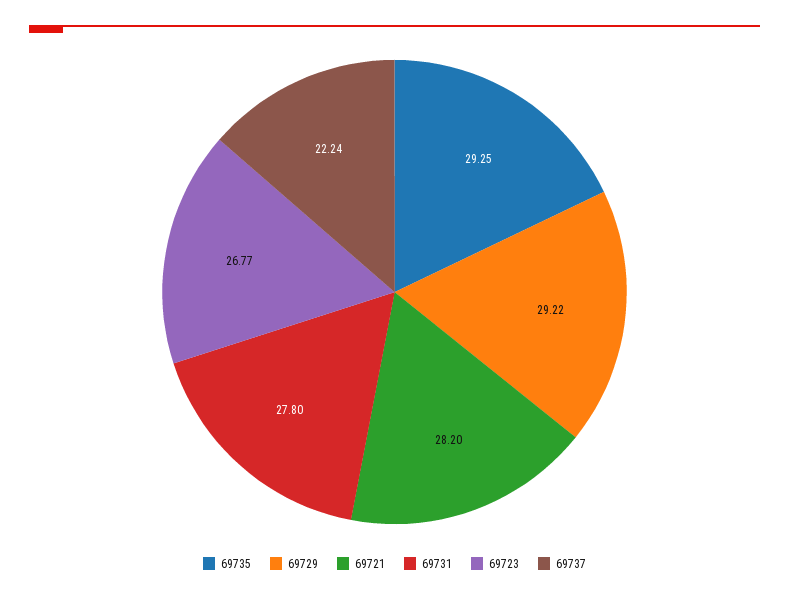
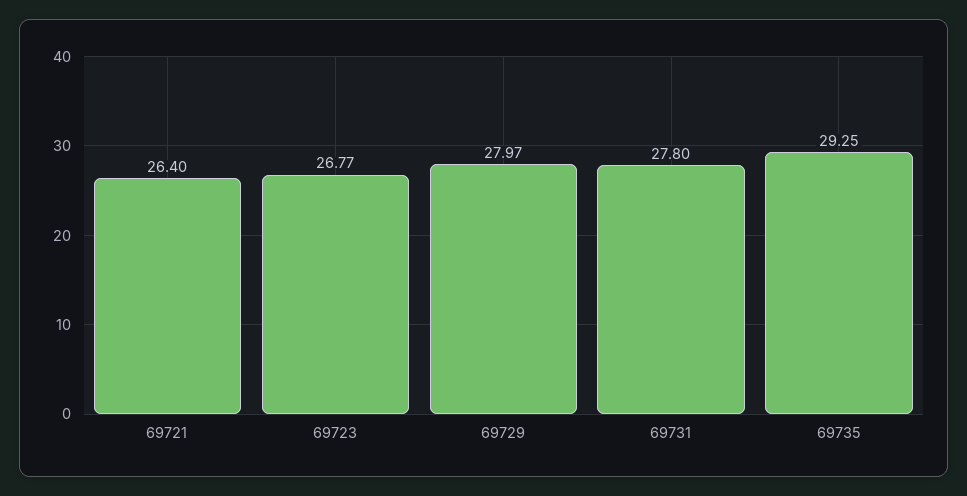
  {
    "69735": 29.25,
-   "69729": 29.22,
+   "69729": 27.97,
-   "69721": 28.2,
+   "69721": 26.4,
    "69731": 27.8,
-   "69723": 26.77,
+   "69723": 26.77
-   "69737": 22.24
  }

